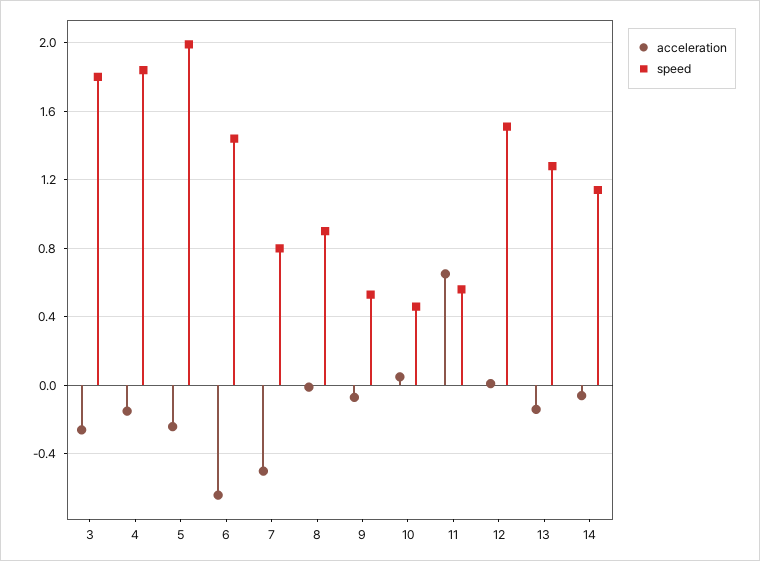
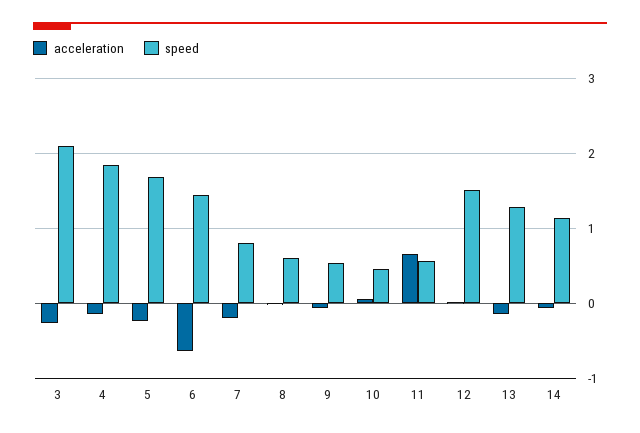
  {
    "acceleration": {
      "3": -0.25,
      "4": -0.15,
      "5": -0.25,
      "6": -0.65,
-     "7": -0.5,
+     "7": -0.2,
      "8": 0,
      "9": -0.05,
      "10": 0.05,
      "11": 0.65,
      "12": 0,
      "13": -0.15,
      "14": -0.05
    },
    "speed": {
-     "3": 1.8,
+     "3": 2.1,
      "4": 1.85,
-     "5": 2,
+     "5": 1.7,
      "6": 1.45,
      "7": 0.8,
-     "8": 0.9,
+     "8": 0.6,
      "9": 0.55,
      "10": 0.45,
      "11": 0.55,
      "12": 1.5,
      "13": 1.3,
      "14": 1.15
    }
  }

